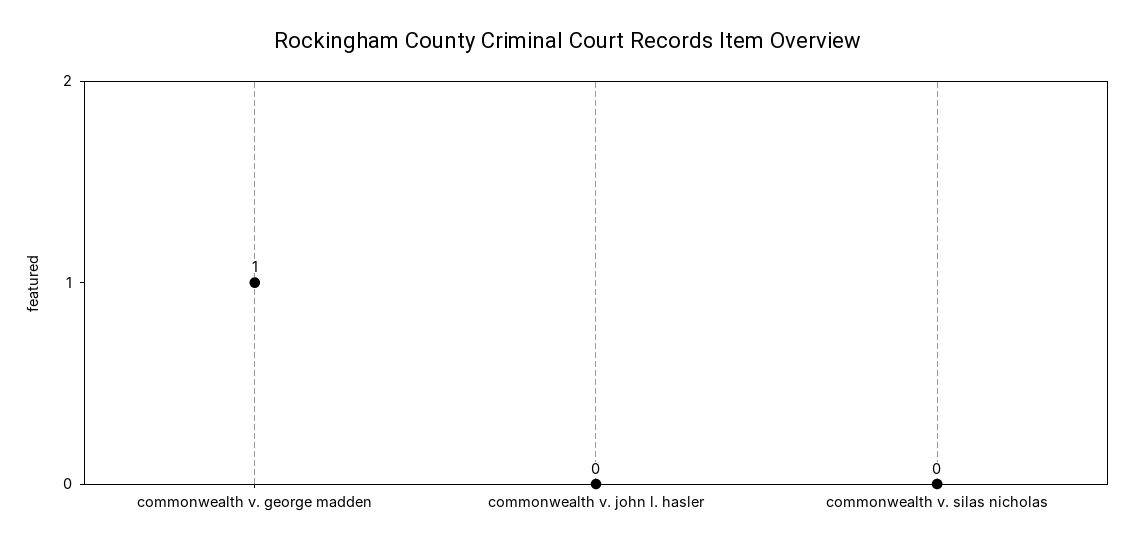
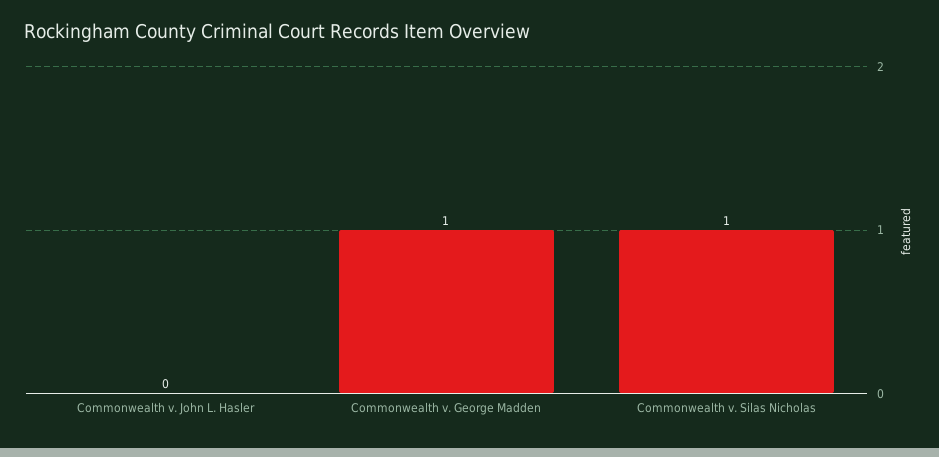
  {
    "commonwealth v. george madden": 1,
    "commonwealth v. john l. hasler": 0,
-   "commonwealth v. silas nicholas": 0
+   "commonwealth v. silas nicholas": 1
  }

